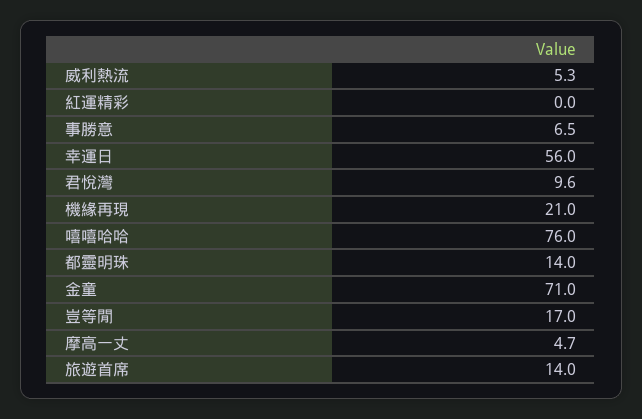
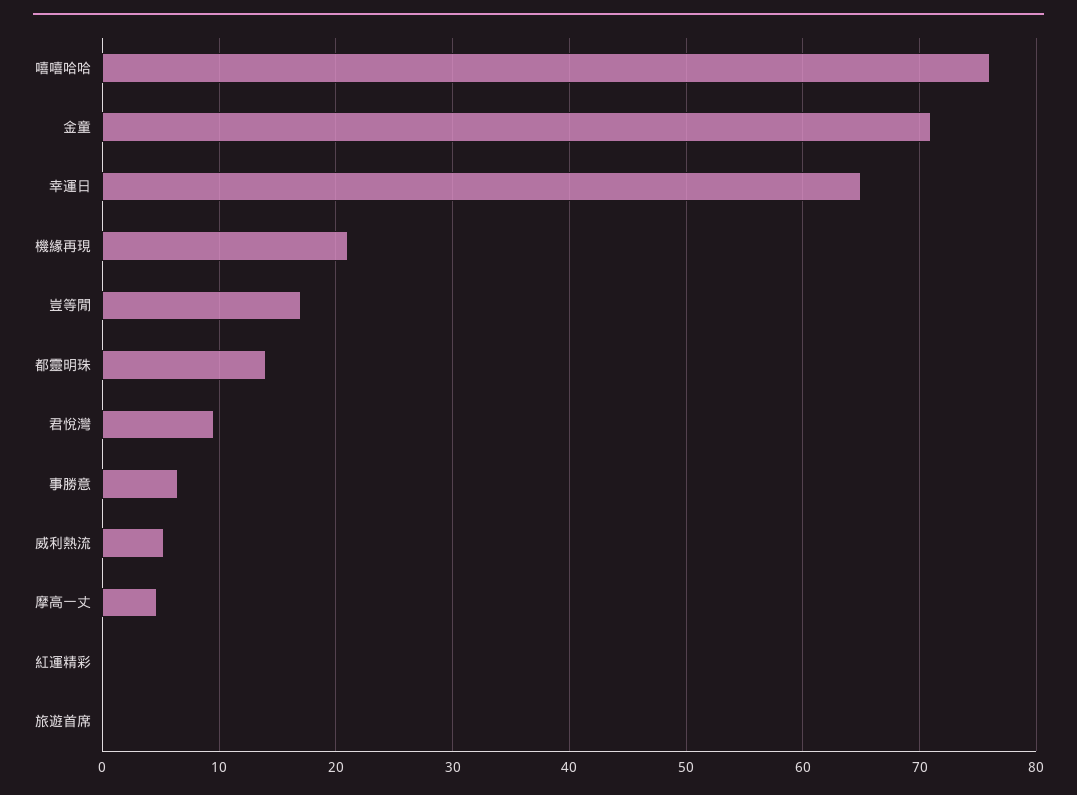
  {
    "威利熱流": 5.3,
    "紅運精彩": 0,
    "事勝意": 6.5,
-   "幸運日": 56,
+   "幸運日": 65,
    "君悅灣": 9.6,
    "機緣再現": 21,
    "嘻嘻哈哈": 76,
    "都靈明珠": 14,
    "金童": 71,
    "豈等閒": 17,
    "摩高一丈": 4.7,
-   "旅遊首席": 14
+   "旅遊首席": 0
  }

